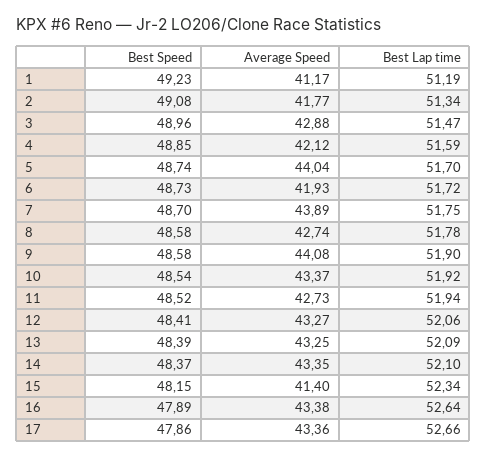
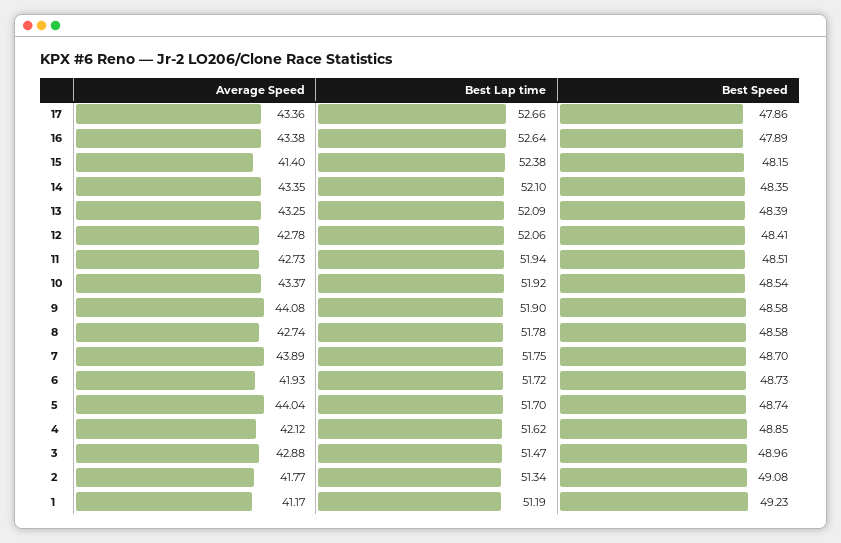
  {
    "Best Speed": {
      "1": 49.23,
      "2": 49.08,
      "3": 48.96,
      "4": 48.85,
      "5": 48.74,
      "6": 48.73,
      "7": 48.7,
      "8": 48.58,
      "9": 48.58,
      "10": 48.54,
-     "11": 48.52,
+     "11": 48.51,
      "12": 48.41,
      "13": 48.39,
-     "14": 48.37,
+     "14": 48.35,
      "15": 48.15,
      "16": 47.89,
      "17": 47.86
    },
    "Average Speed": {
      "1": 41.17,
      "2": 41.77,
      "3": 42.88,
      "4": 42.12,
      "5": 44.04,
      "6": 41.93,
      "7": 43.89,
      "8": 42.74,
      "9": 44.08,
      "10": 43.37,
      "11": 42.73,
-     "12": 43.27,
+     "12": 42.78,
      "13": 43.25,
      "14": 43.35,
      "15": 41.4,
      "16": 43.38,
      "17": 43.36
    },
    "Best Lap time": {
      "1": 51.19,
      "2": 51.34,
      "3": 51.47,
-     "4": 51.59,
+     "4": 51.62,
      "5": 51.7,
      "6": 51.72,
      "7": 51.75,
      "8": 51.78,
      "9": 51.9,
      "10": 51.92,
      "11": 51.94,
      "12": 52.06,
      "13": 52.09,
      "14": 52.1,
-     "15": 52.34,
+     "15": 52.38,
      "16": 52.64,
      "17": 52.66
    }
  }

